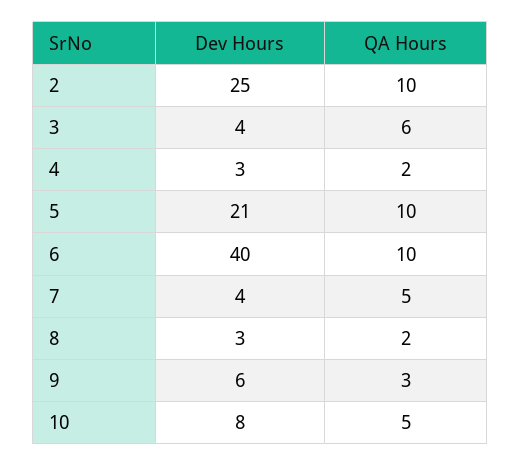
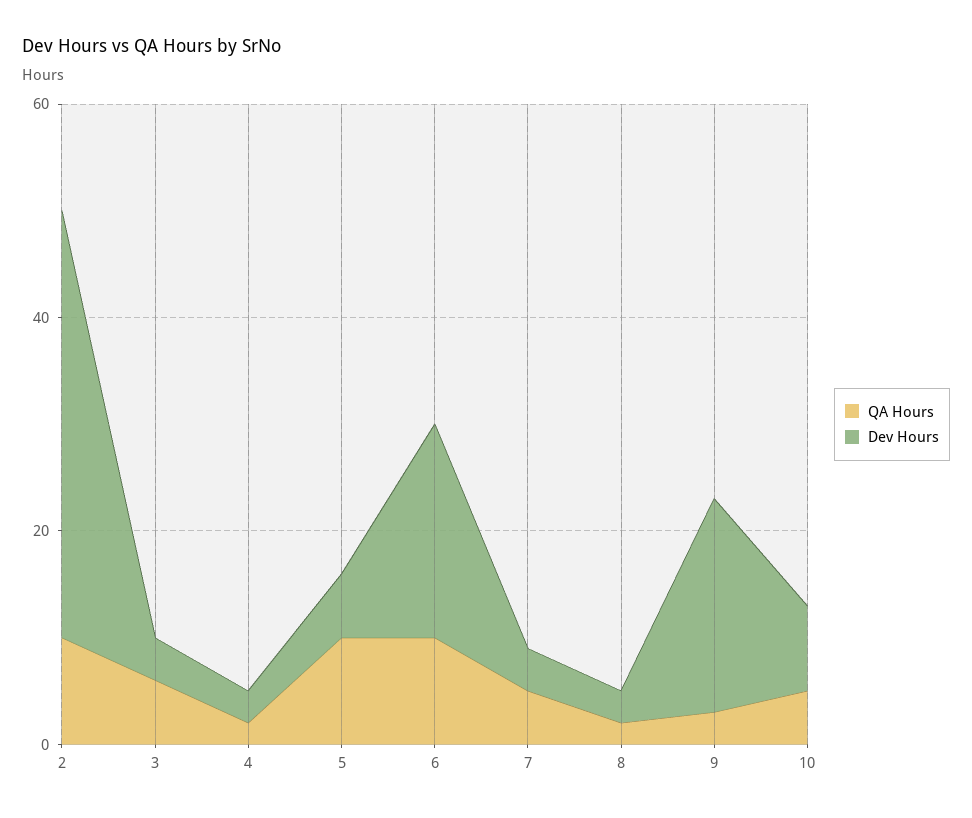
  {
    "Dev Hours": {
-     "2": 25,
+     "2": 40,
      "3": 4,
      "4": 3,
-     "5": 21,
+     "5": 5,
-     "6": 40,
+     "6": 20,
      "7": 4,
      "8": 3,
-     "9": 6,
+     "9": 20,
      "10": 8
    },
    "QA Hours": {
      "2": 10,
      "3": 6,
      "4": 2,
      "5": 10,
      "6": 10,
      "7": 5,
      "8": 2,
      "9": 3,
      "10": 5
    }
  }

